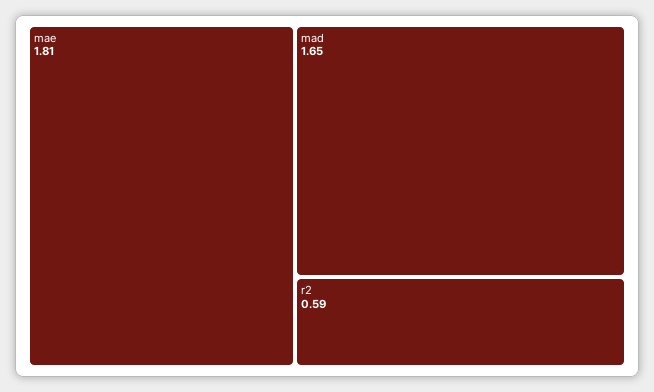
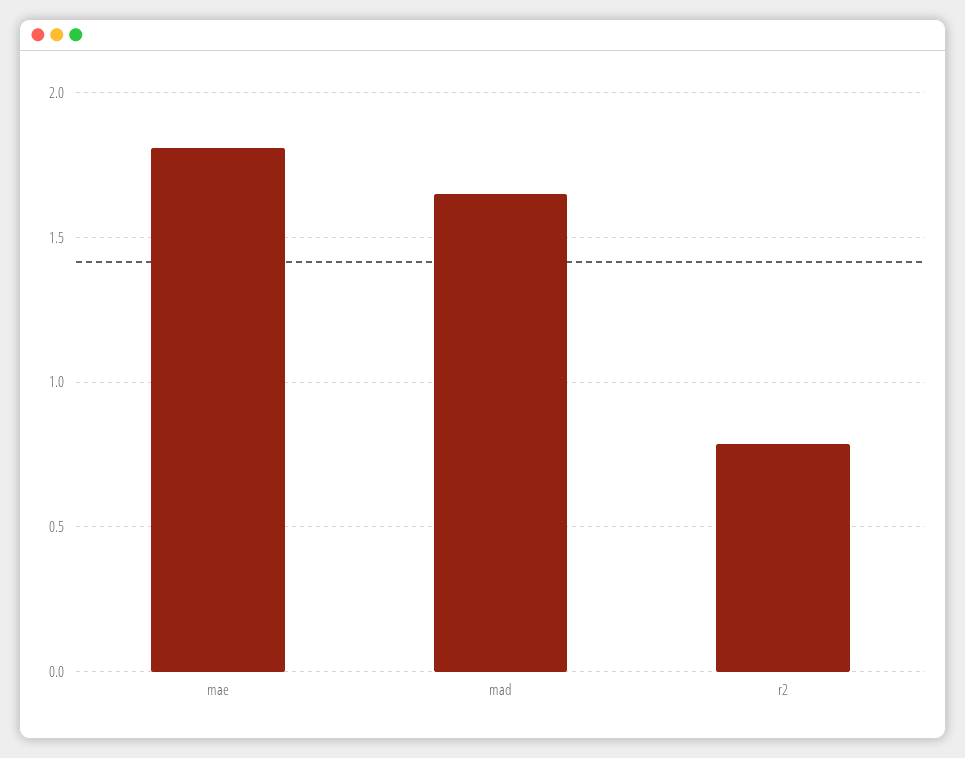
  {
    "mae": 1.81,
    "mad": 1.65,
-   "r2": 0.59
+   "r2": 0.8
  }

